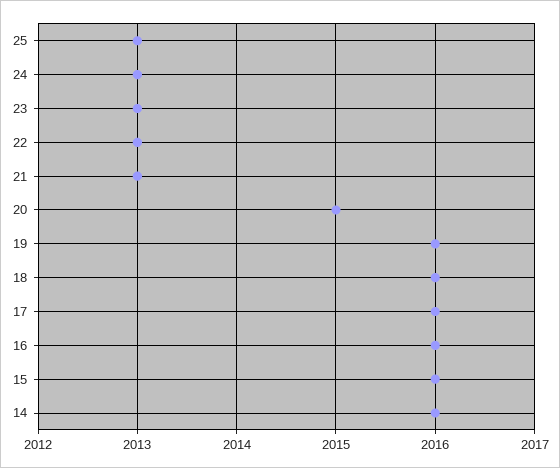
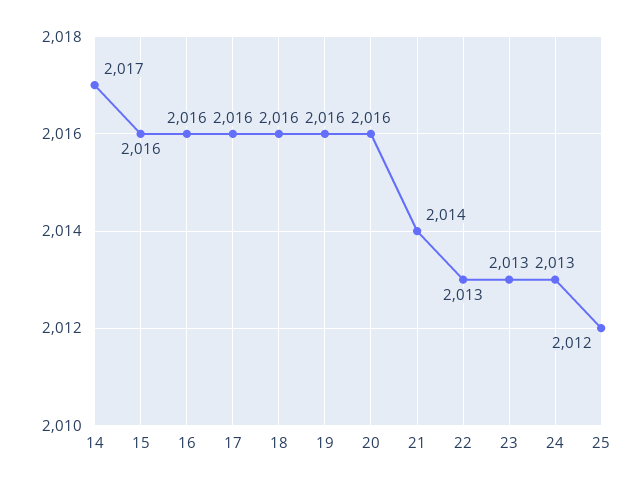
  {
-   "25": 2013,
+   "25": 2012,
    "24": 2013,
    "23": 2013,
    "22": 2013,
-   "21": 2013,
+   "21": 2014,
-   "20": 2015,
+   "20": 2016,
    "19": 2016,
    "18": 2016,
    "17": 2016,
    "16": 2016,
    "15": 2016,
-   "14": 2016
+   "14": 2017
  }

